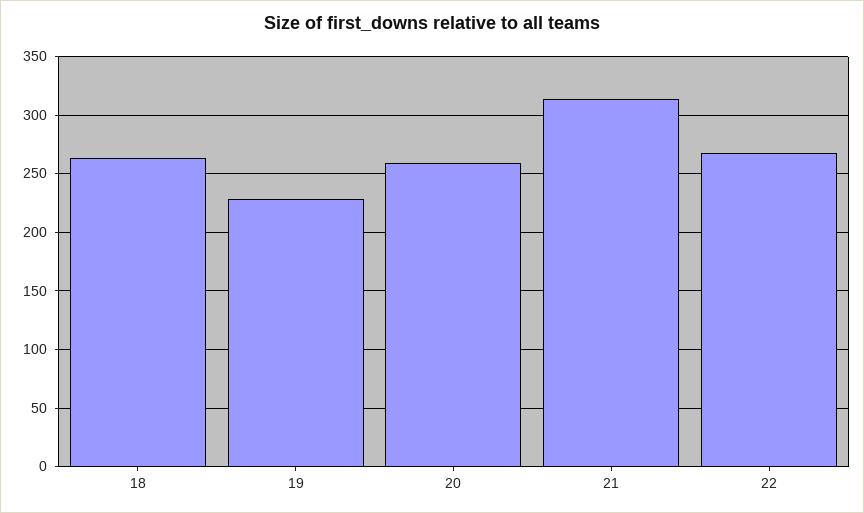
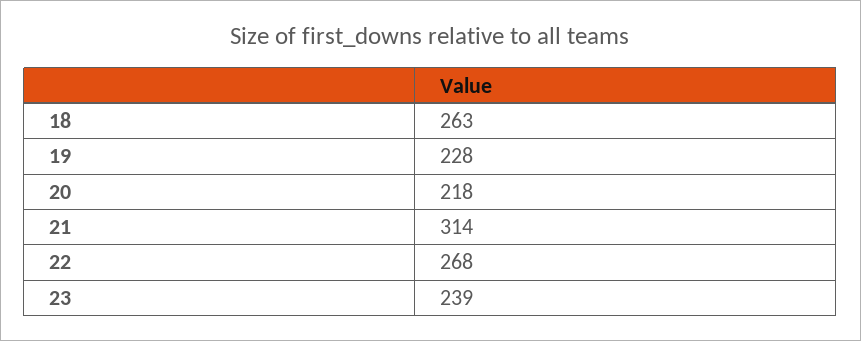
  {
    "18": 263,
    "19": 228,
-   "20": 260,
+   "20": 218,
    "21": 314,
-   "22": 268
+   "22": 268,
+   "23": 239
  }

